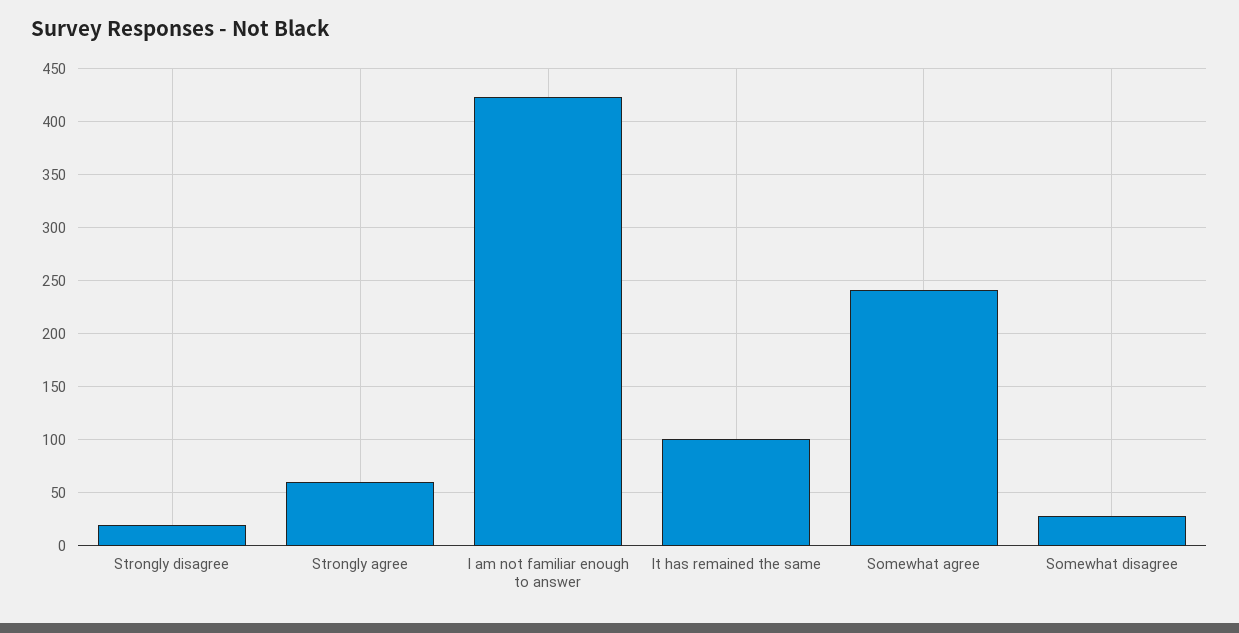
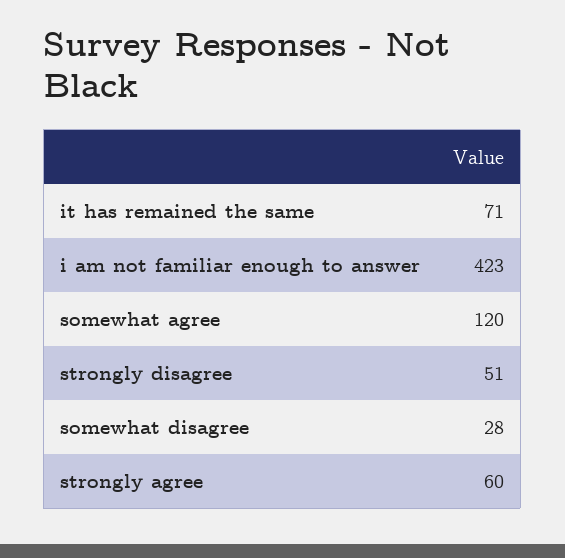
  {
-   "Strongly disagree": 20,
+   "Strongly disagree": 51,
    "Strongly agree": 60,
    "I am not familiar enough to answer": 423,
-   "It has remained the same": 100,
+   "It has remained the same": 71,
-   "Somewhat agree": 240,
+   "Somewhat agree": 120,
    "Somewhat disagree": 28
  }

